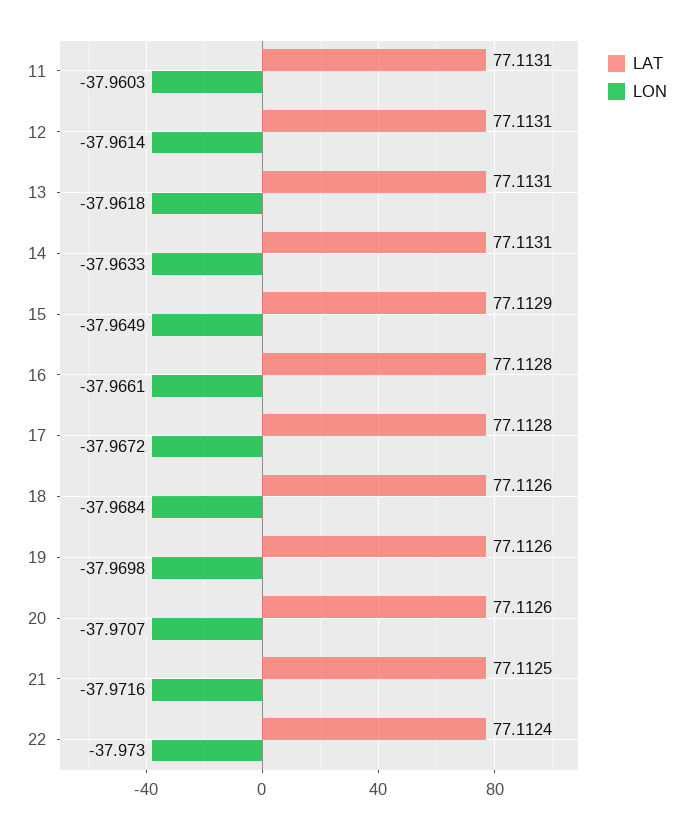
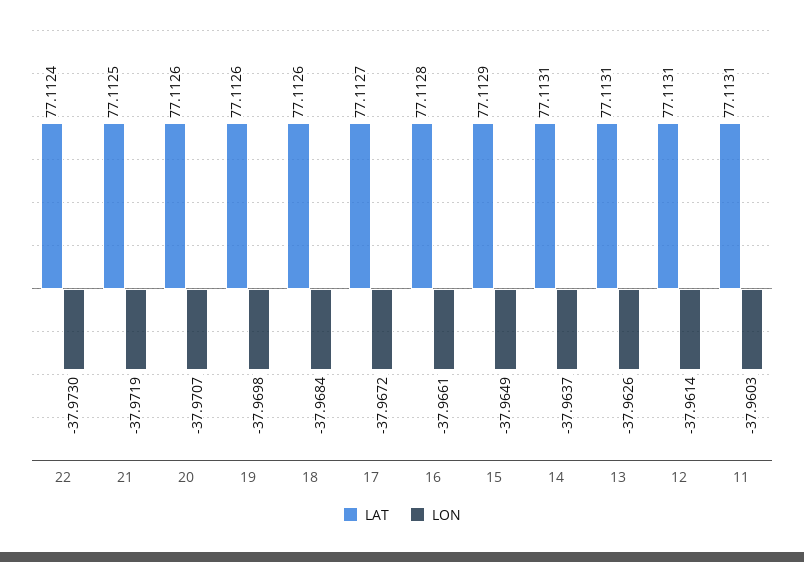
  {
    "LAT": {
      "11": 77.1131,
      "12": 77.1131,
      "13": 77.1131,
      "14": 77.1131,
      "15": 77.1129,
      "16": 77.1128,
-     "17": 77.1128,
+     "17": 77.1127,
      "18": 77.1126,
      "19": 77.1126,
      "20": 77.1126,
      "21": 77.1125,
      "22": 77.1124
    },
    "LON": {
      "11": -37.9603,
      "12": -37.9614,
-     "13": -37.9618,
+     "13": -37.9626,
-     "14": -37.9633,
+     "14": -37.9637,
      "15": -37.9649,
      "16": -37.9661,
      "17": -37.9672,
      "18": -37.9684,
      "19": -37.9698,
      "20": -37.9707,
-     "21": -37.9716,
+     "21": -37.9719,
      "22": -37.973
    }
  }

